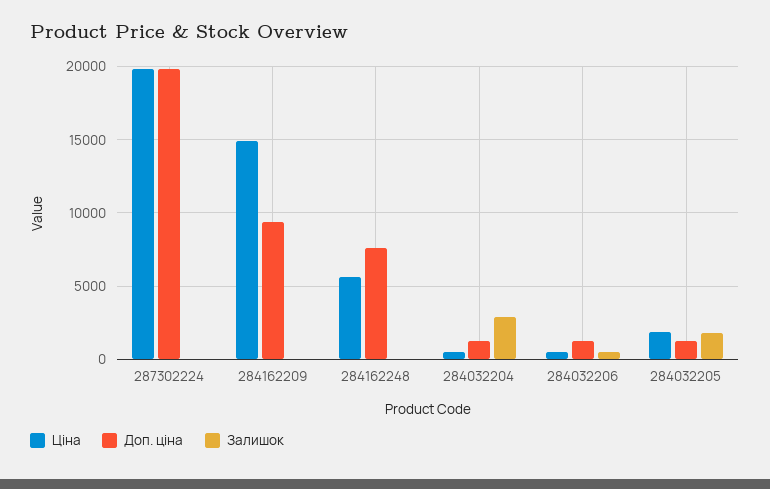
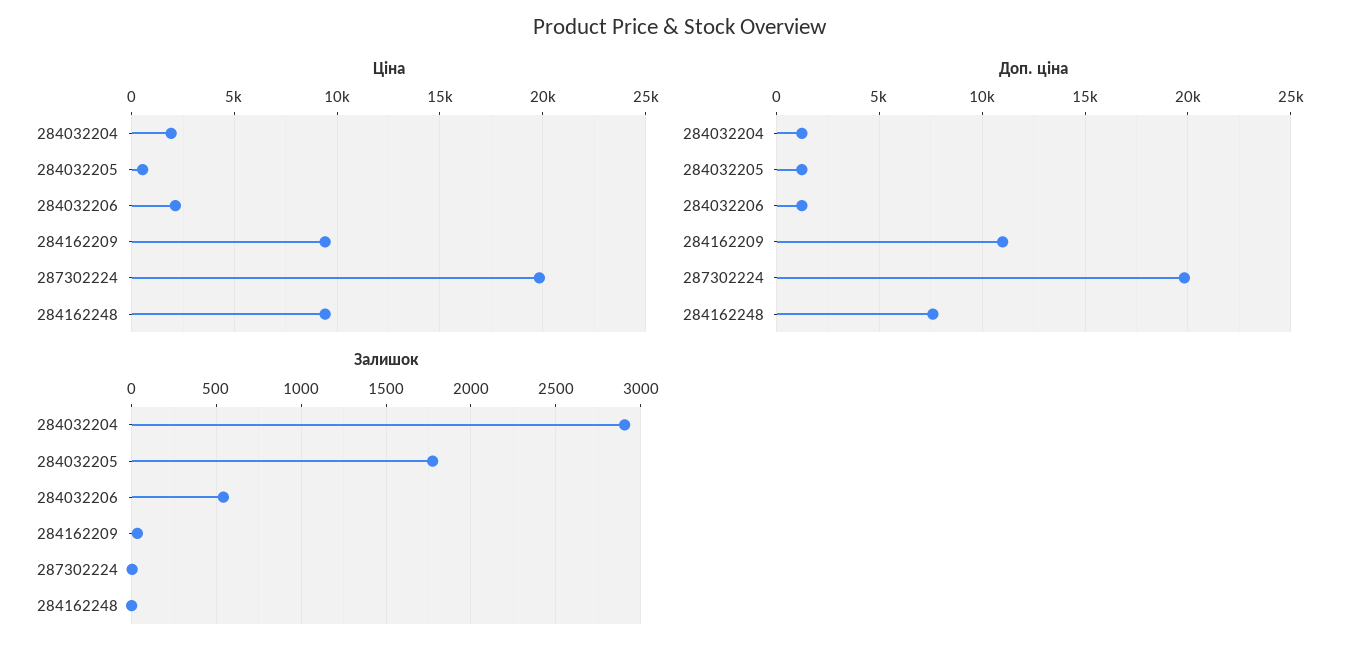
  {
    "Ціна": {
      "287302224": 20000,
-     "284162209": 15000,
+     "284162209": 9500,
-     "284162248": 5500,
+     "284162248": 9500,
-     "284032204": 500,
+     "284032204": 2000,
-     "284032206": 500,
+     "284032206": 2000,
-     "284032205": 2000
+     "284032205": 500
    },
    "Доп. ціна": {
      "287302224": 20000,
-     "284162209": 9500,
+     "284162209": 11000,
      "284162248": 7500,
      "284032204": 1000,
      "284032206": 1000,
      "284032205": 1000
    },
    "Залишок": {
      "287302224": 0,
      "284162209": 50,
      "284162248": 0,
      "284032204": 2900,
      "284032206": 550,
      "284032205": 1800
    }
  }

